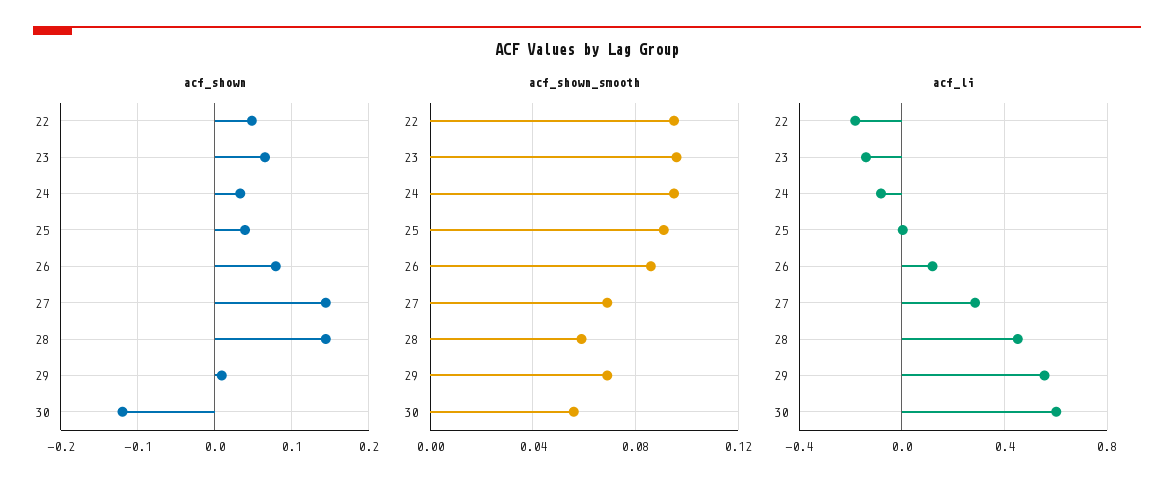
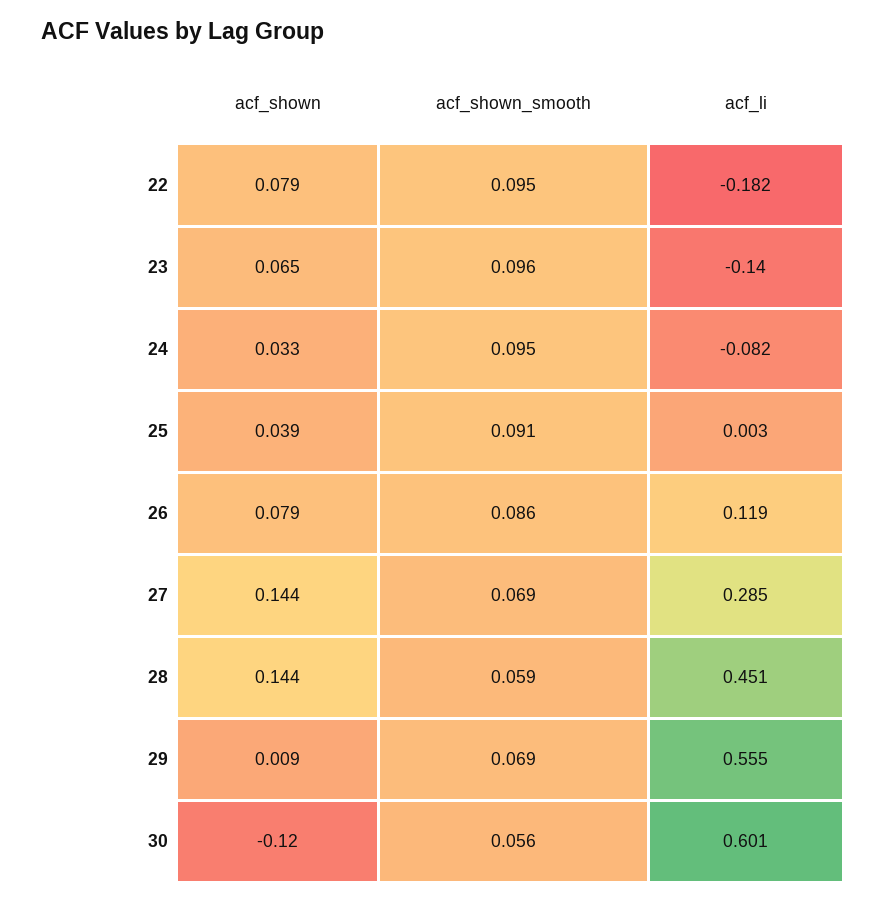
  {
    "acf_shown": {
-     "22": 0.05,
+     "22": 0.079,
      "23": 0.065,
      "24": 0.033,
      "25": 0.039,
      "26": 0.079,
      "27": 0.144,
      "28": 0.144,
      "29": 0.009,
      "30": -0.12
    },
    "acf_shown_smooth": {
      "22": 0.095,
      "23": 0.096,
      "24": 0.095,
      "25": 0.091,
      "26": 0.086,
      "27": 0.069,
      "28": 0.059,
      "29": 0.069,
      "30": 0.056
    },
    "acf_li": {
      "22": -0.182,
      "23": -0.14,
      "24": -0.082,
      "25": 0.003,
      "26": 0.119,
      "27": 0.285,
      "28": 0.451,
      "29": 0.555,
      "30": 0.601
    }
  }

